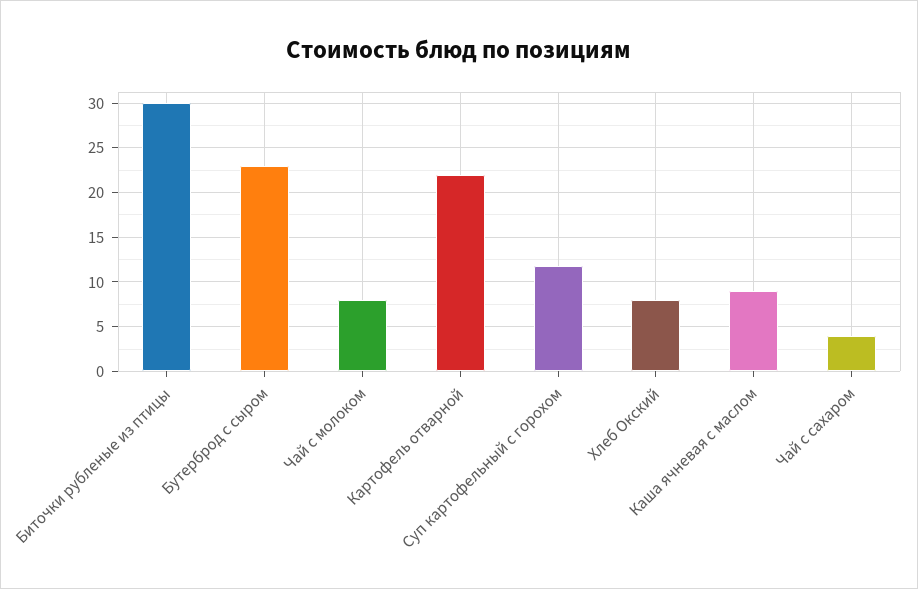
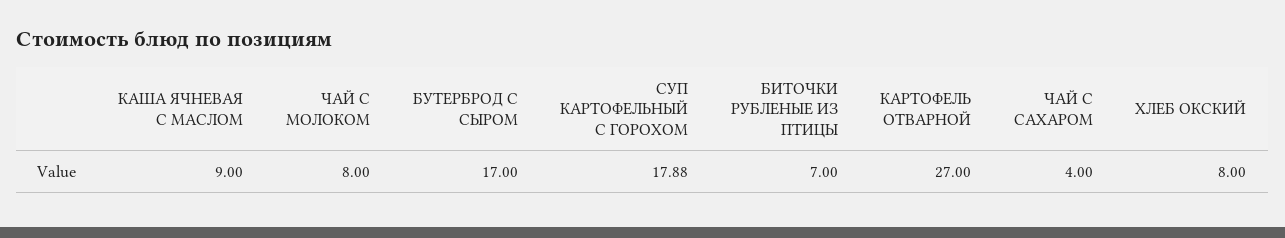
  {
-   "Биточки рубленые из птицы": 30,
+   "Биточки рубленые из птицы": 7,
-   "Бутерброд с сыром": 23,
+   "Бутерброд с сыром": 17,
    "Чай с молоком": 8,
-   "Картофель отварной": 22,
+   "Картофель отварной": 27,
-   "Суп картофельный с горохом": 12,
+   "Суп картофельный с горохом": 17.88,
    "Хлеб Окский": 8,
    "Каша ячневая с маслом": 9,
    "Чай с сахаром": 4
  }

